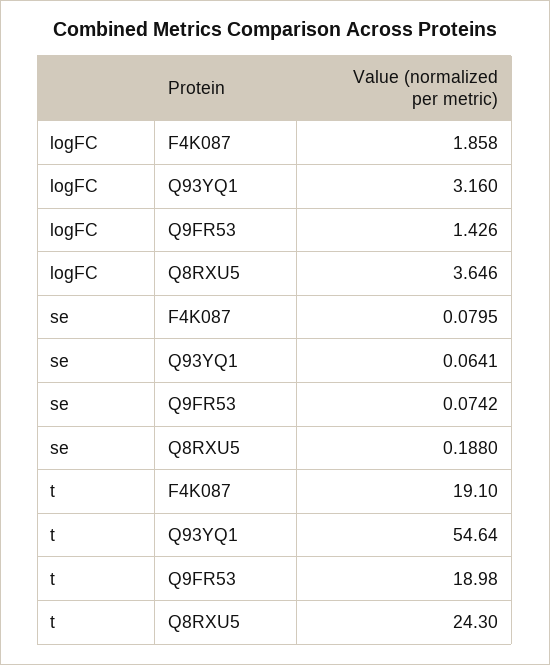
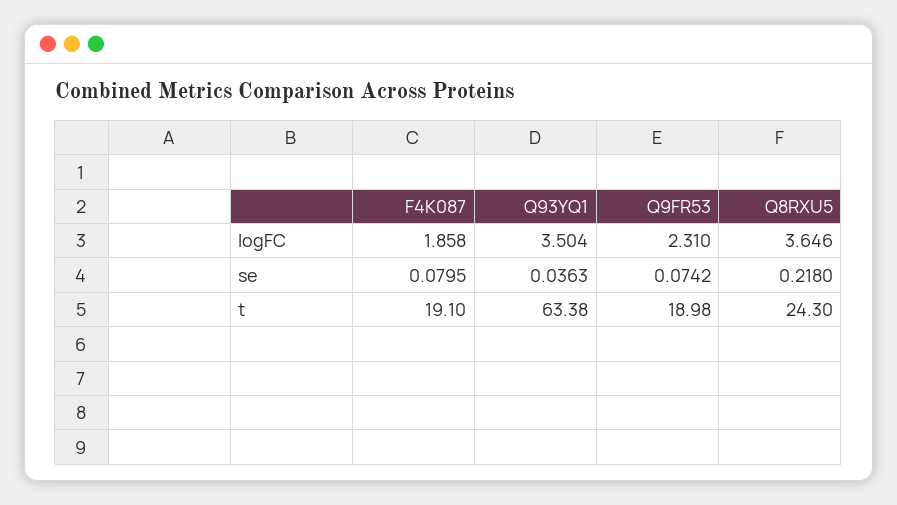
  {
    "logFC": {
      "F4K087": 1.858,
-     "Q93YQ1": 3.16,
+     "Q93YQ1": 3.504,
-     "Q9FR53": 1.426,
+     "Q9FR53": 2.31,
      "Q8RXU5": 3.646
    },
    "se": {
      "F4K087": 0.0795,
-     "Q93YQ1": 0.0641,
+     "Q93YQ1": 0.0363,
      "Q9FR53": 0.0742,
-     "Q8RXU5": 0.188
+     "Q8RXU5": 0.218
    },
    "t": {
      "F4K087": 19.1,
-     "Q93YQ1": 54.64,
+     "Q93YQ1": 63.38,
      "Q9FR53": 18.98,
      "Q8RXU5": 24.3
    }
  }

